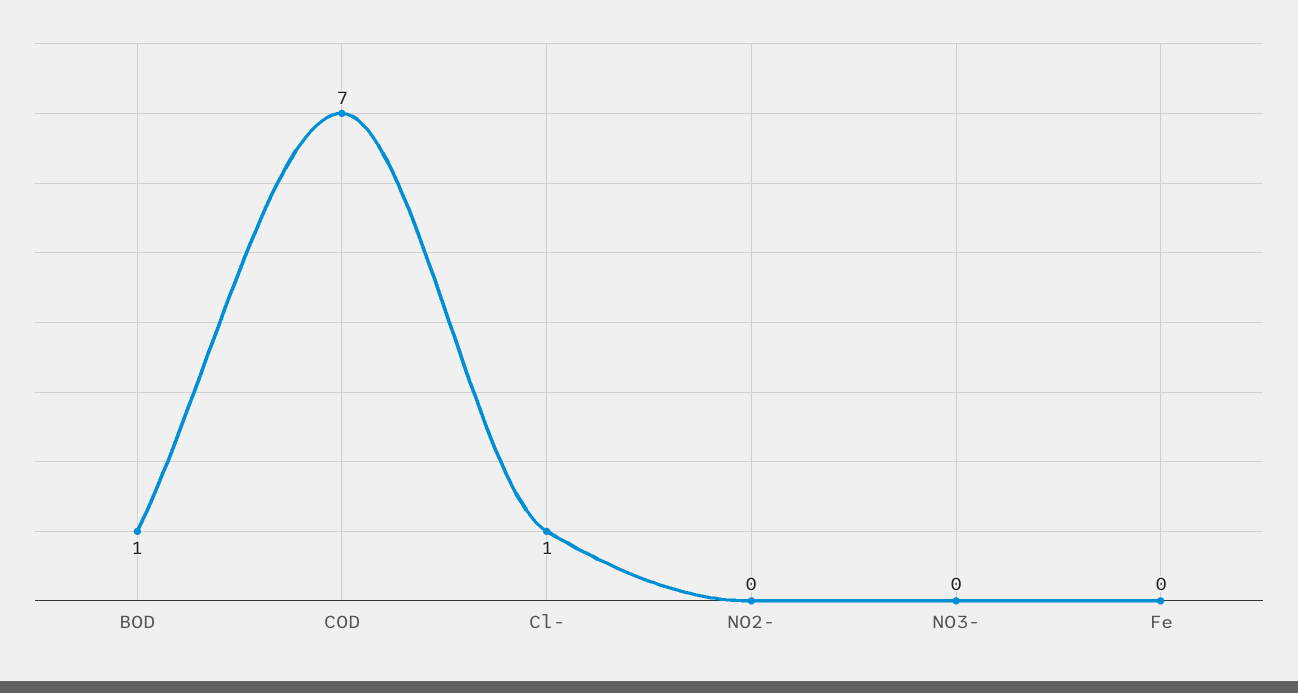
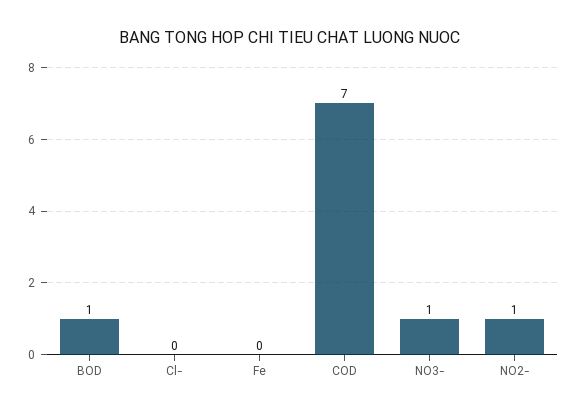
  {
    "BOD": 1,
    "COD": 7,
-   "Cl-": 1,
+   "Cl-": 0,
-   "NO2-": 0,
+   "NO2-": 1,
-   "NO3-": 0,
+   "NO3-": 1,
    "Fe": 0
  }

